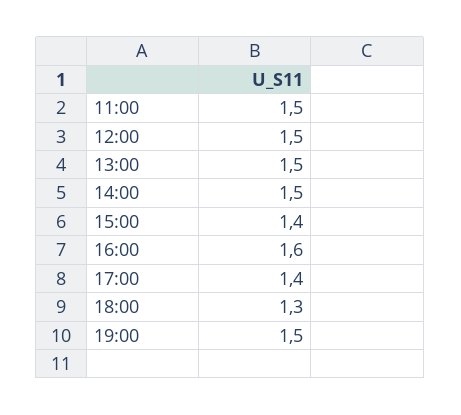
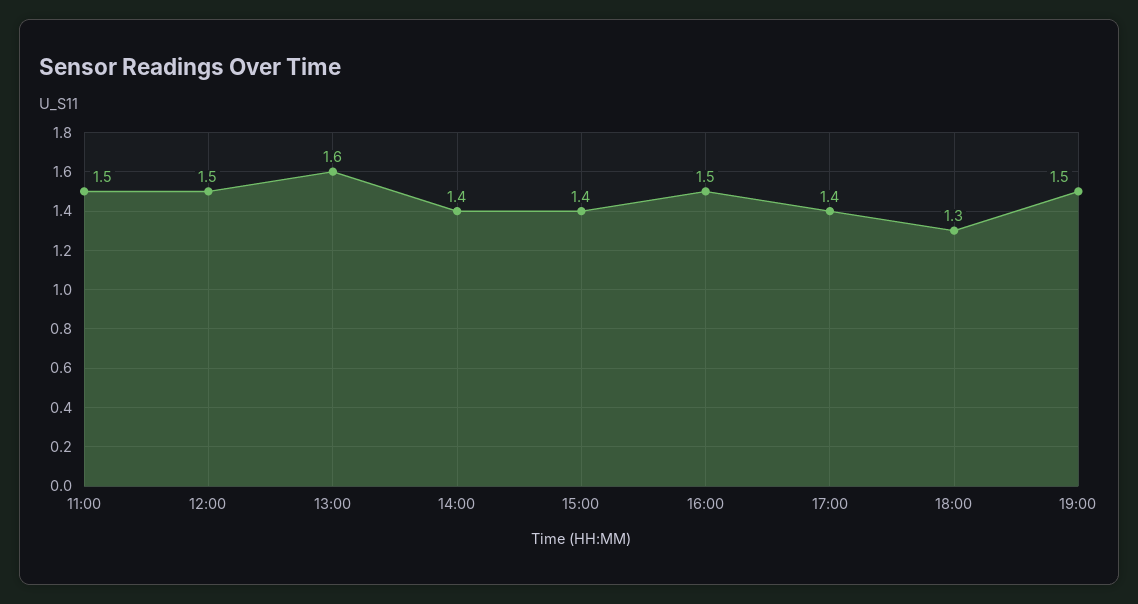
  {
    "11:00": 1.5,
    "12:00": 1.5,
-   "13:00": 1.5,
+   "13:00": 1.6,
-   "14:00": 1.5,
+   "14:00": 1.4,
    "15:00": 1.4,
-   "16:00": 1.6,
+   "16:00": 1.5,
    "17:00": 1.4,
    "18:00": 1.3,
    "19:00": 1.5
  }

